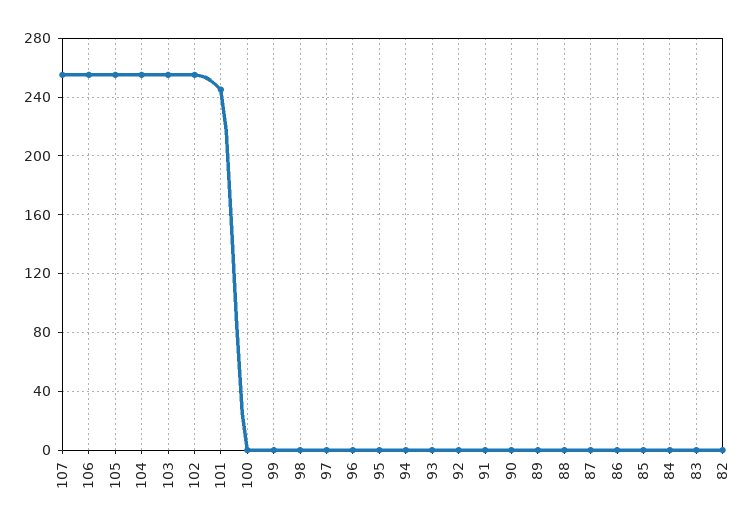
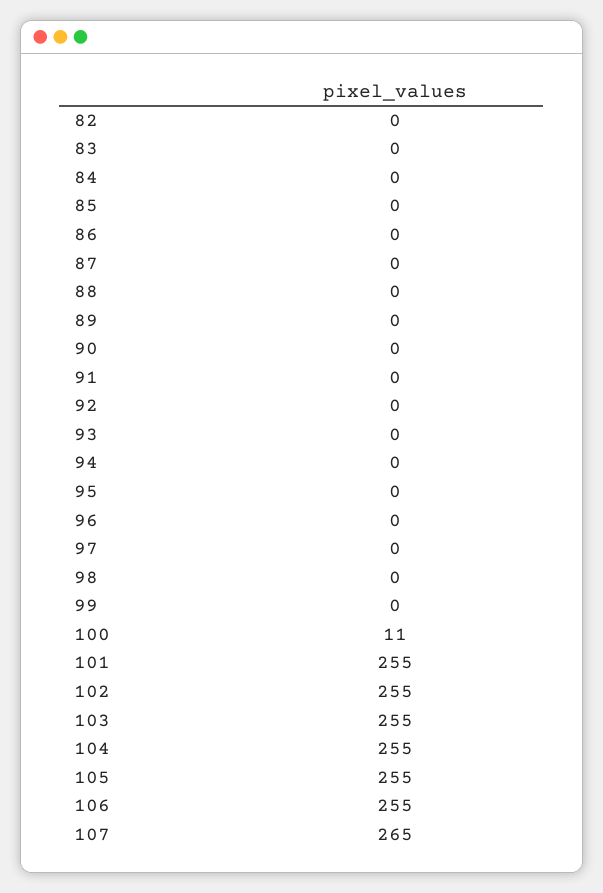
  {
-   "107": 255,
+   "107": 265,
    "106": 255,
    "105": 255,
    "104": 255,
    "103": 255,
    "102": 255,
-   "101": 245,
+   "101": 255,
-   "100": 0,
+   "100": 11,
    "99": 0,
    "98": 0,
    "97": 0,
    "96": 0,
    "95": 0,
    "94": 0,
    "93": 0,
    "92": 0,
    "91": 0,
    "90": 0,
    "89": 0,
    "88": 0,
    "87": 0,
    "86": 0,
    "85": 0,
    "84": 0,
    "83": 0,
    "82": 0
  }

